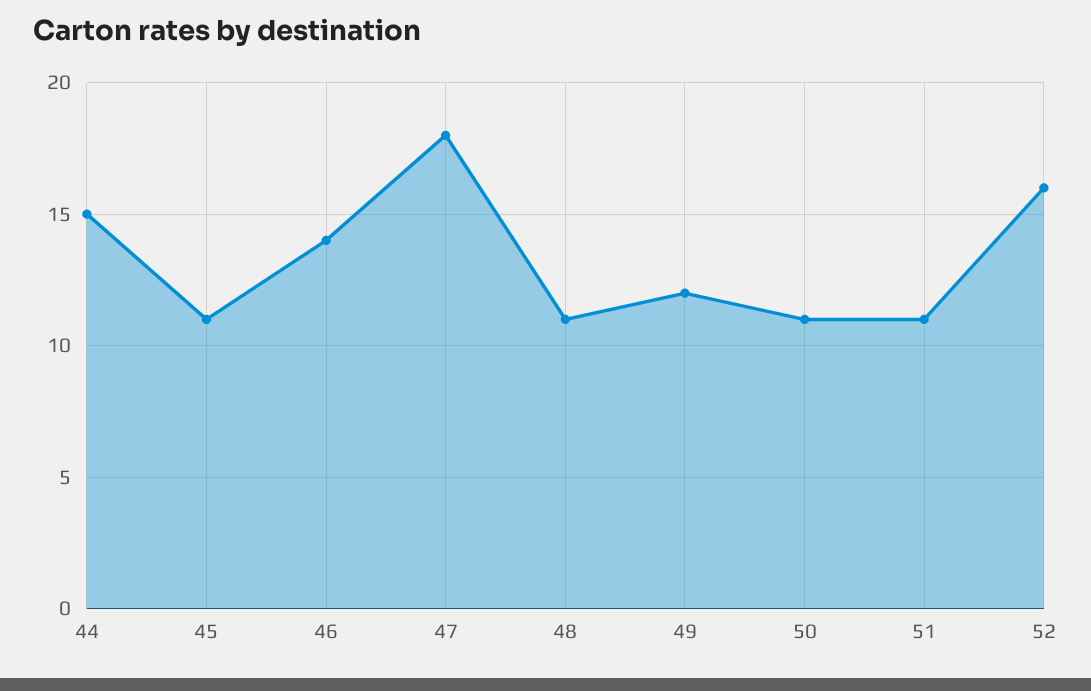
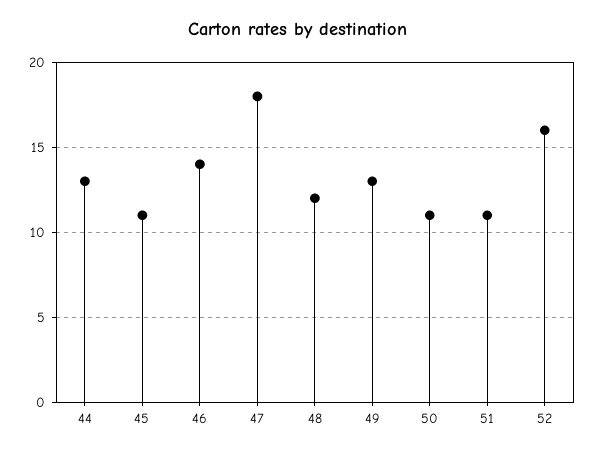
  {
-   "44": 15,
+   "44": 13,
    "45": 11,
    "46": 14,
    "47": 18,
-   "48": 11,
+   "48": 12,
-   "49": 12,
+   "49": 13,
    "50": 11,
    "51": 11,
    "52": 16
  }

